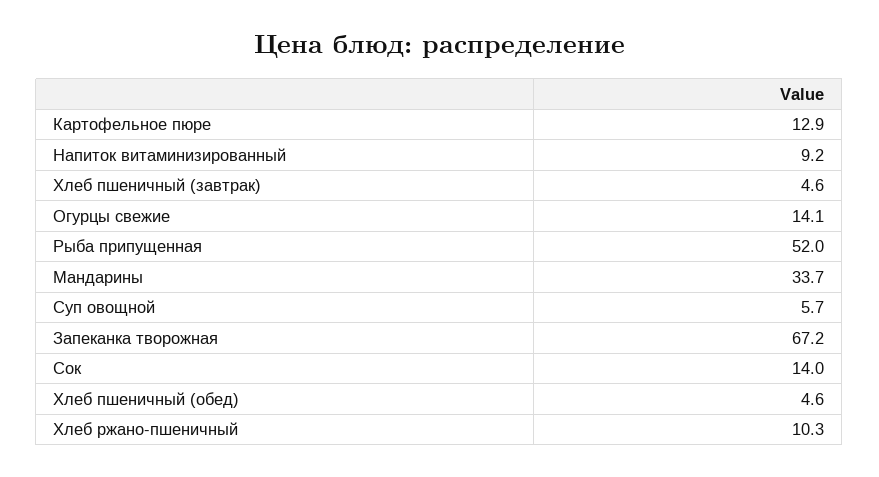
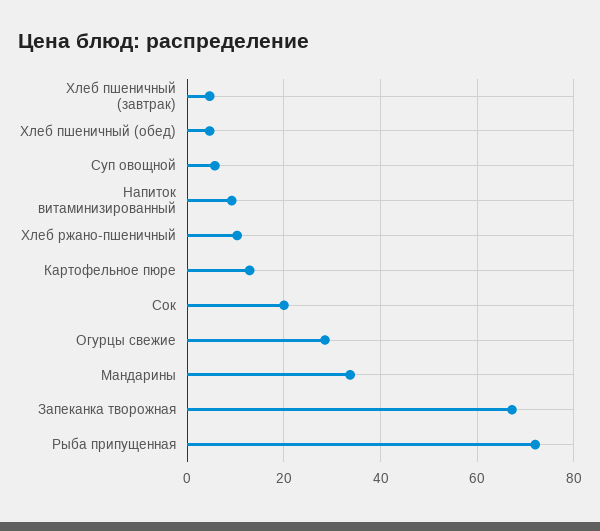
  {
    "Картофельное пюре": 12.9,
    "Напиток витаминизированный": 9.2,
    "Хлеб пшеничный (завтрак)": 4.6,
-   "Огурцы свежие": 14.1,
+   "Огурцы свежие": 28,
-   "Рыба припущенная": 52,
+   "Рыба припущенная": 72,
    "Мандарины": 33.7,
    "Суп овощной": 5.7,
    "Запеканка творожная": 67.2,
-   "Сок": 14,
+   "Сок": 20,
    "Хлеб пшеничный (обед)": 4.6,
    "Хлеб ржано-пшеничный": 10.3
  }

